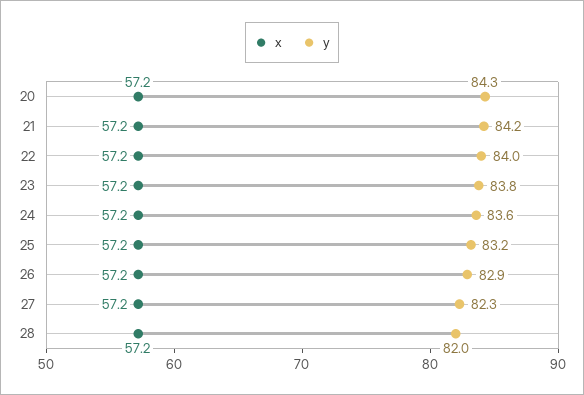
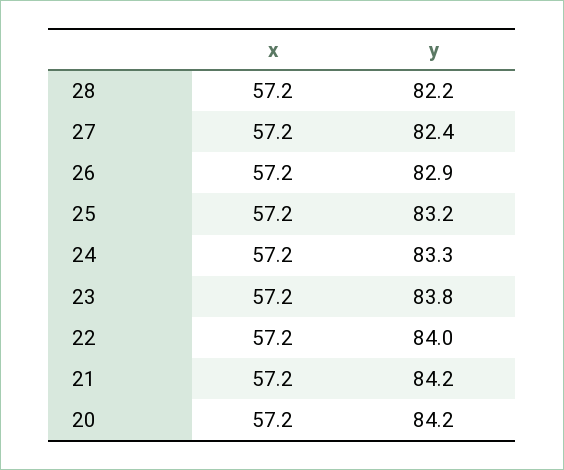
  {
    "x": {
      "20": 57.2,
      "21": 57.2,
      "22": 57.2,
      "23": 57.2,
      "24": 57.2,
      "25": 57.2,
      "26": 57.2,
      "27": 57.2,
      "28": 57.2
    },
    "y": {
-     "20": 84.3,
+     "20": 84.2,
      "21": 84.2,
      "22": 84,
      "23": 83.8,
-     "24": 83.6,
+     "24": 83.3,
      "25": 83.2,
      "26": 82.9,
-     "27": 82.3,
+     "27": 82.4,
-     "28": 82
+     "28": 82.2
    }
  }

